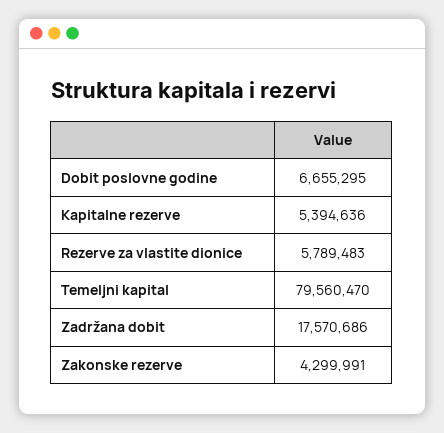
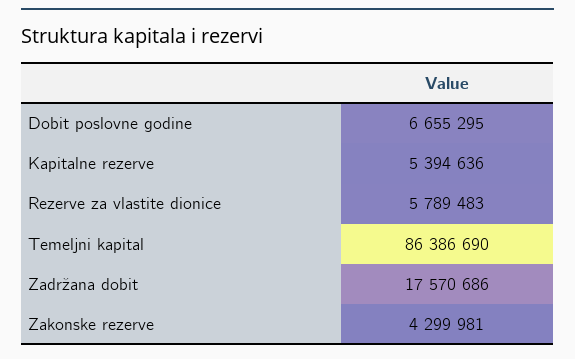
  {
    "Dobit poslovne godine": 6655295,
    "Kapitalne rezerve": 5394636,
    "Rezerve za vlastite dionice": 5789483,
-   "Temeljni kapital": 79560470,
+   "Temeljni kapital": 86386690,
    "Zadržana dobit": 17570686,
-   "Zakonske rezerve": 4299991
+   "Zakonske rezerve": 4299981
  }

